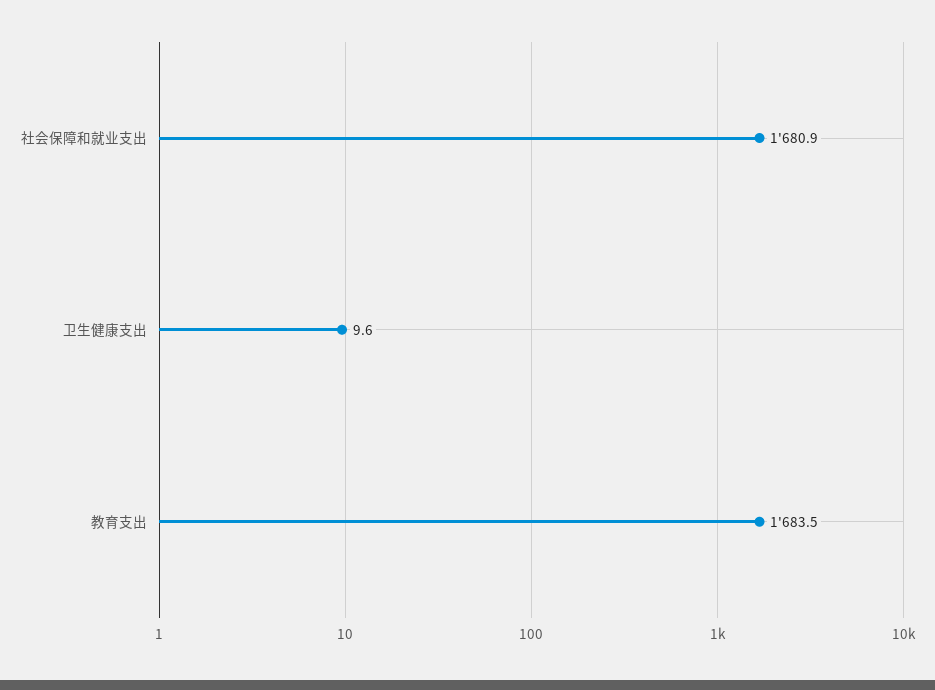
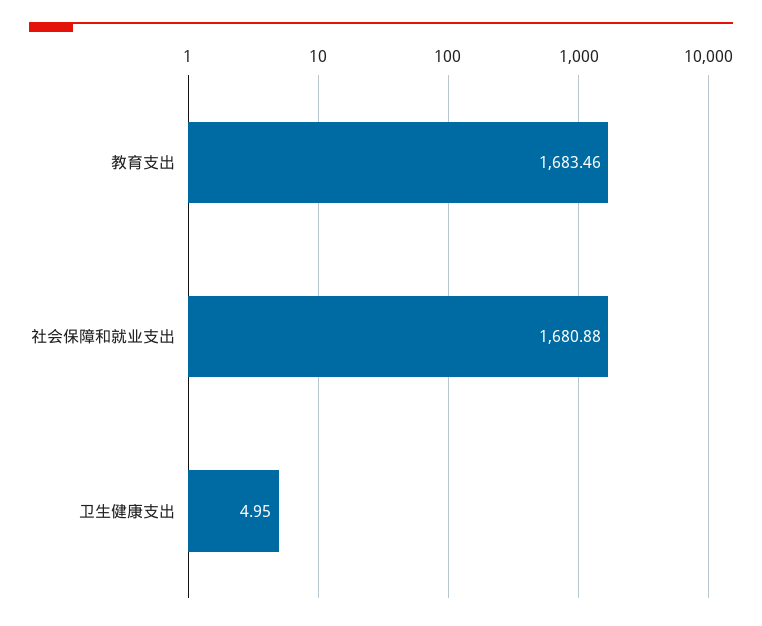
  {
    "社会保障和就业支出": 1680.88,
-   "卫生健康支出": 9.6,
+   "卫生健康支出": 4.95,
    "教育支出": 1683.46
  }

